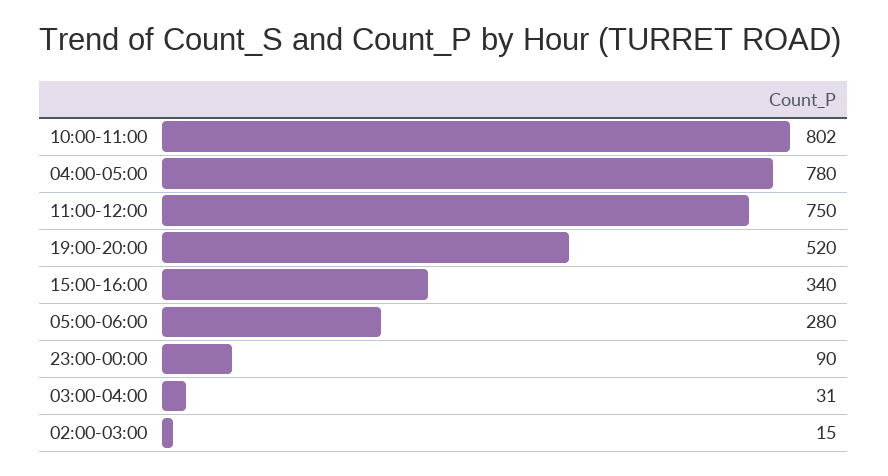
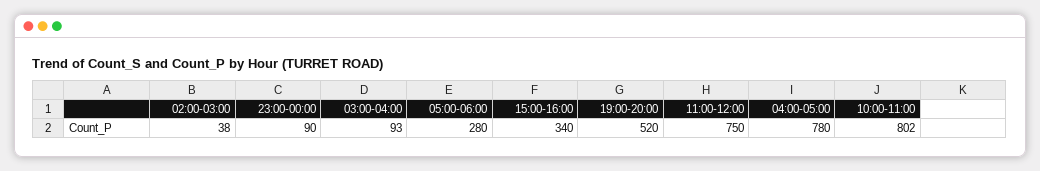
  {
    "10:00-11:00": 802,
    "04:00-05:00": 780,
    "11:00-12:00": 750,
    "19:00-20:00": 520,
    "15:00-16:00": 340,
    "05:00-06:00": 280,
    "23:00-00:00": 90,
-   "03:00-04:00": 31,
+   "03:00-04:00": 93,
-   "02:00-03:00": 15
+   "02:00-03:00": 38
  }

